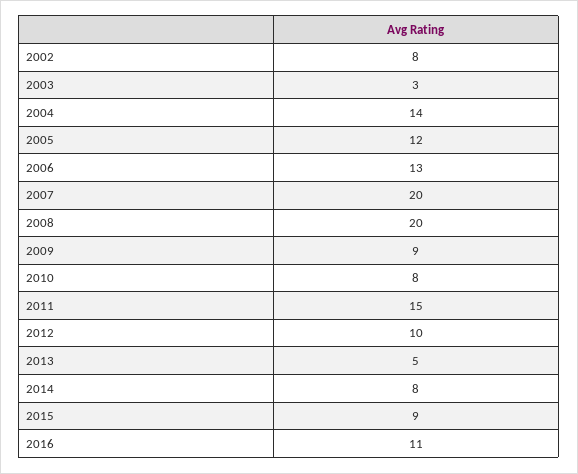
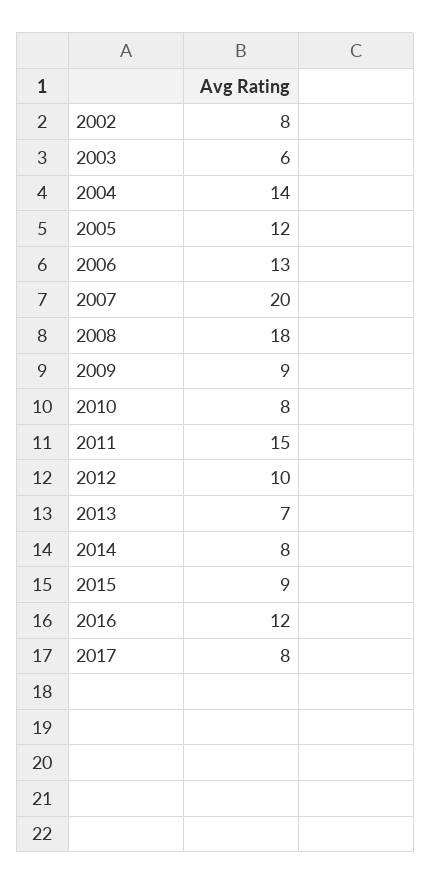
  {
    "2002": 8,
-   "2003": 3,
+   "2003": 6,
    "2004": 14,
    "2005": 12,
    "2006": 13,
    "2007": 20,
-   "2008": 20,
+   "2008": 18,
    "2009": 9,
    "2010": 8,
    "2011": 15,
    "2012": 10,
-   "2013": 5,
+   "2013": 7,
    "2014": 8,
    "2015": 9,
-   "2016": 11
+   "2016": 12,
+   "2017": 8
  }

